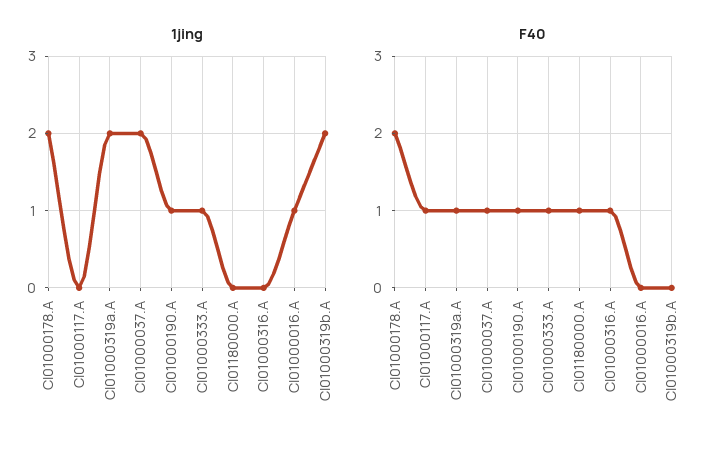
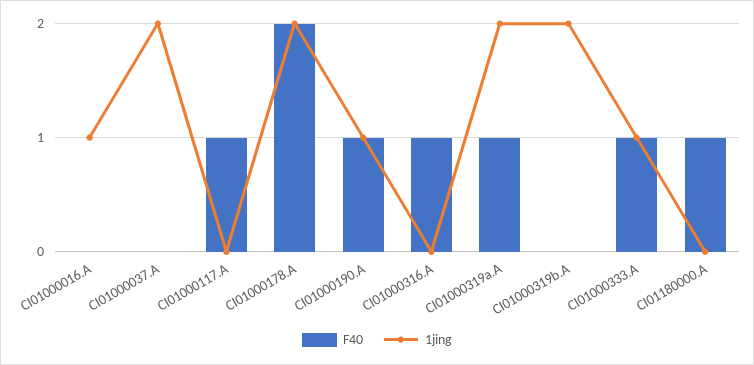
  {
    "1jing": {
      "CI01000178.A": 2,
      "CI01000117.A": 0,
      "CI01000319a.A": 2,
      "CI01000037.A": 2,
      "CI01000190.A": 1,
      "CI01000333.A": 1,
      "CI01180000.A": 0,
      "CI01000316.A": 0,
      "CI01000016.A": 1,
      "CI01000319b.A": 2
    },
    "F40": {
      "CI01000178.A": 2,
      "CI01000117.A": 1,
      "CI01000319a.A": 1,
-     "CI01000037.A": 1,
+     "CI01000037.A": 0,
      "CI01000190.A": 1,
      "CI01000333.A": 1,
      "CI01180000.A": 1,
      "CI01000316.A": 1,
      "CI01000016.A": 0,
      "CI01000319b.A": 0
    }
  }

